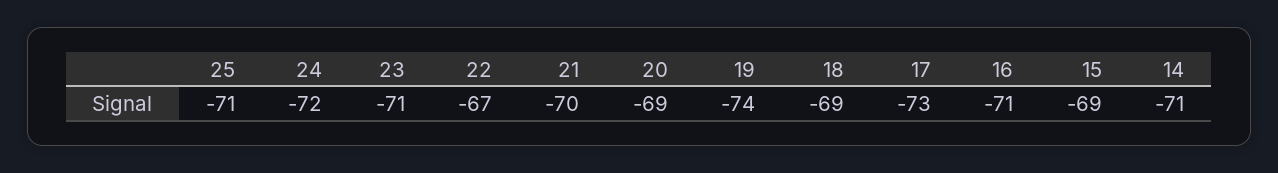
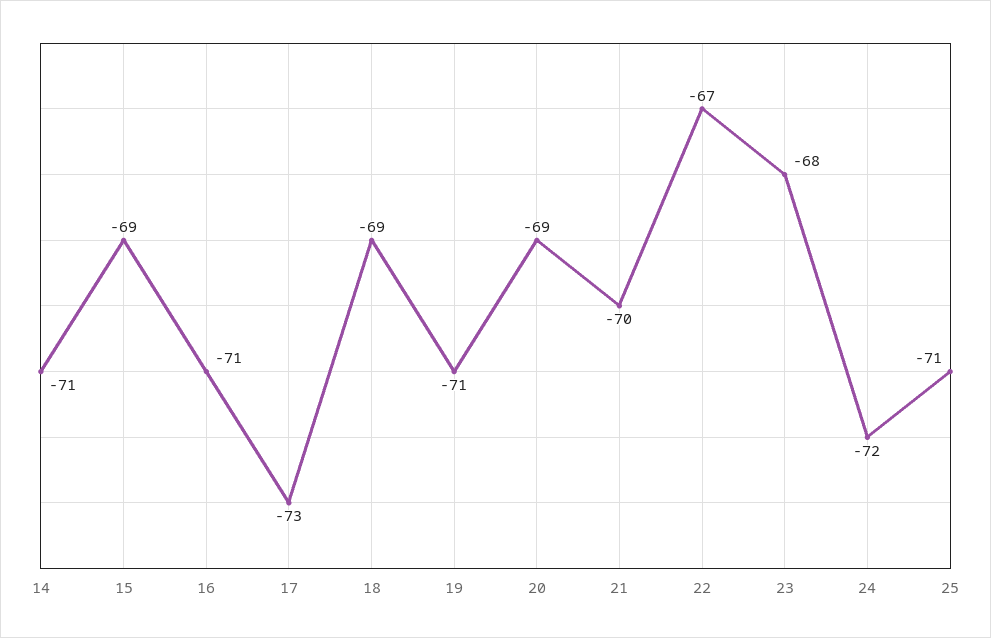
  {
    "25": -71,
    "24": -72,
-   "23": -71,
+   "23": -68,
    "22": -67,
    "21": -70,
    "20": -69,
-   "19": -74,
+   "19": -71,
    "18": -69,
    "17": -73,
    "16": -71,
    "15": -69,
    "14": -71
  }

